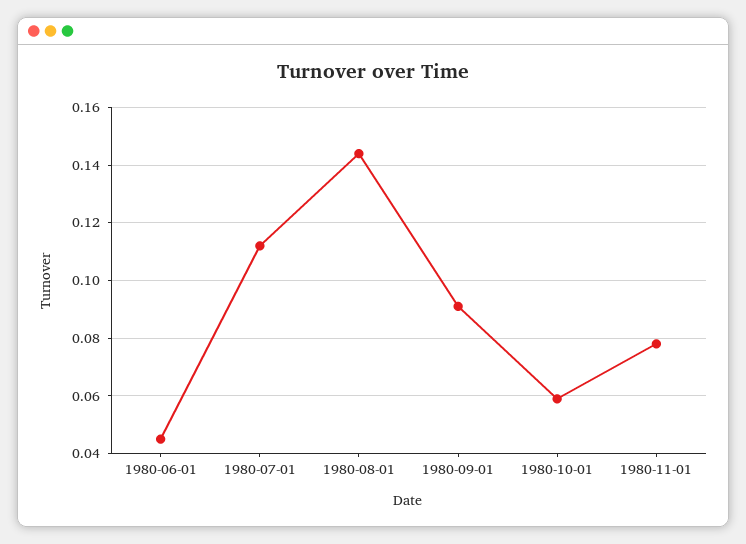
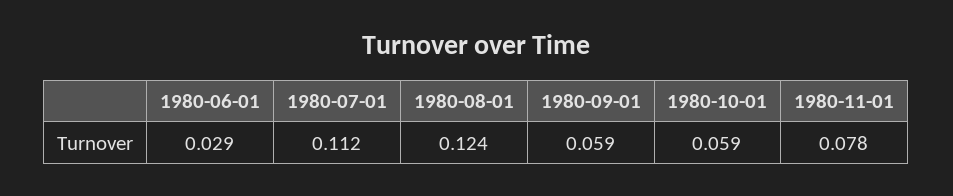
  {
-   "1980-06-01": 0.045,
+   "1980-06-01": 0.029,
    "1980-07-01": 0.112,
-   "1980-08-01": 0.145,
+   "1980-08-01": 0.124,
-   "1980-09-01": 0.09,
+   "1980-09-01": 0.059,
    "1980-10-01": 0.059,
    "1980-11-01": 0.078
  }

